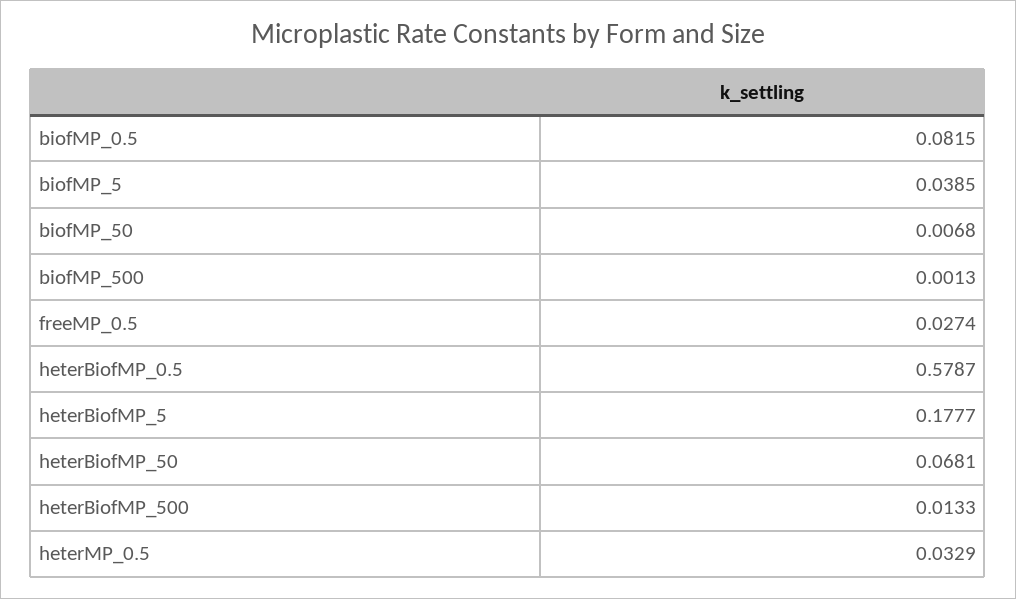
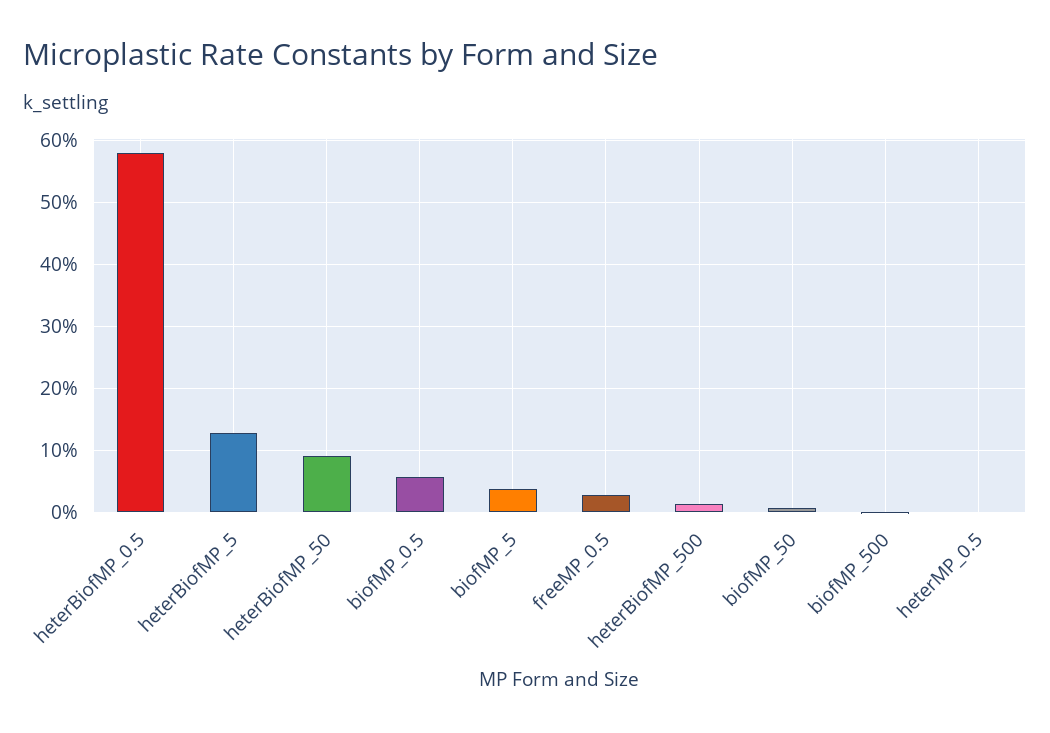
  {
-   "biofMP_0.5": 0.0815,
+   "biofMP_0.5": 0.06,
    "biofMP_5": 0.0385,
    "biofMP_50": 0.0068,
    "biofMP_500": 0.0013,
    "freeMP_0.5": 0.0274,
    "heterBiofMP_0.5": 0.5787,
-   "heterBiofMP_5": 0.1777,
+   "heterBiofMP_5": 0.13,
-   "heterBiofMP_50": 0.0681,
+   "heterBiofMP_50": 0.09,
    "heterBiofMP_500": 0.0133,
-   "heterMP_0.5": 0.0329
+   "heterMP_0.5": 0
  }

